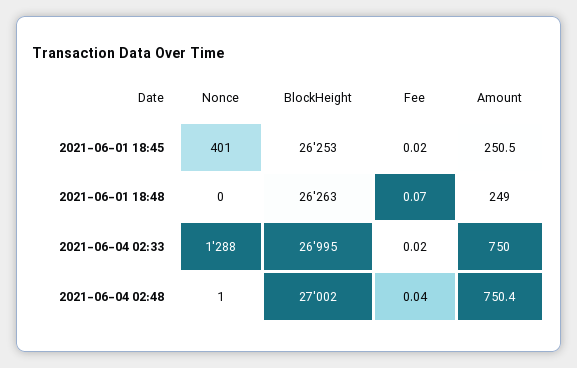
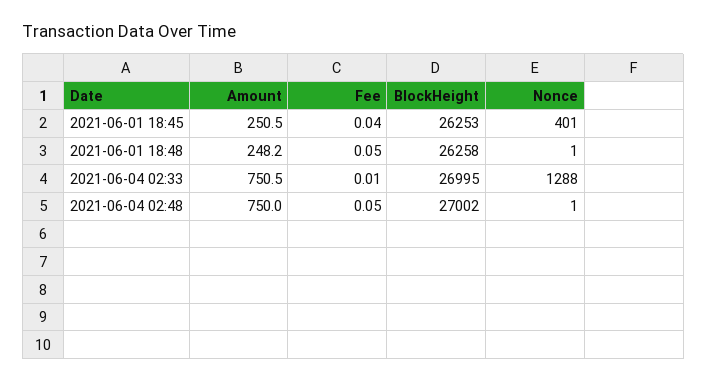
  {
    "Nonce": {
      "2021-06-01 18:45": 401,
-     "2021-06-01 18:48": 0,
+     "2021-06-01 18:48": 1,
      "2021-06-04 02:33": 1288,
      "2021-06-04 02:48": 1
    },
    "BlockHeight": {
      "2021-06-01 18:45": 26253,
-     "2021-06-01 18:48": 26263,
+     "2021-06-01 18:48": 26258,
      "2021-06-04 02:33": 26995,
      "2021-06-04 02:48": 27002
    },
    "Fee": {
-     "2021-06-01 18:45": 0.02,
+     "2021-06-01 18:45": 0.04,
-     "2021-06-01 18:48": 0.07,
+     "2021-06-01 18:48": 0.05,
-     "2021-06-04 02:33": 0.02,
+     "2021-06-04 02:33": 0.01,
-     "2021-06-04 02:48": 0.04
+     "2021-06-04 02:48": 0.05
    },
    "Amount": {
      "2021-06-01 18:45": 250.5,
-     "2021-06-01 18:48": 249,
+     "2021-06-01 18:48": 248.2,
-     "2021-06-04 02:33": 750,
+     "2021-06-04 02:33": 750.5,
-     "2021-06-04 02:48": 750.4
+     "2021-06-04 02:48": 750
    }
  }

